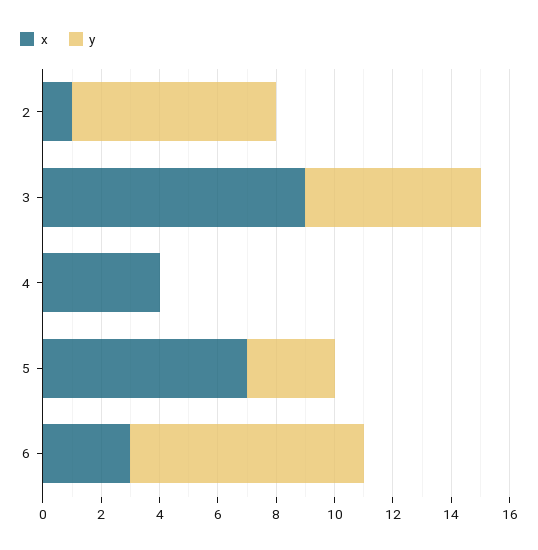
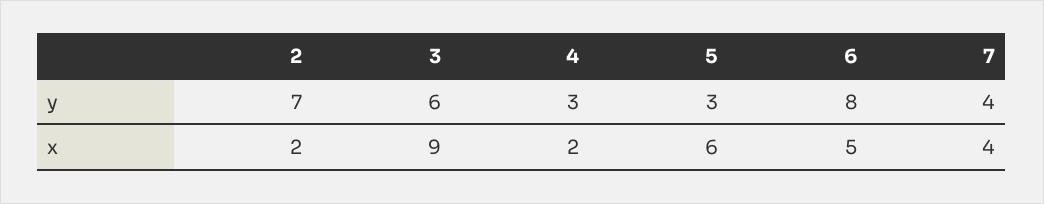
  {
    "x": {
-     "2": 1,
+     "2": 2,
      "3": 9,
-     "4": 4,
+     "4": 2,
-     "5": 7,
+     "5": 6,
-     "6": 3
+     "6": 5,
+     "7": 4
    },
    "y": {
      "2": 7,
      "3": 6,
-     "4": 0,
+     "4": 3,
      "5": 3,
-     "6": 8
+     "6": 8,
+     "7": 4
    }
  }

